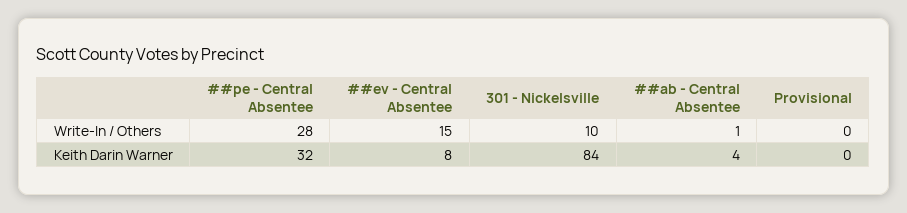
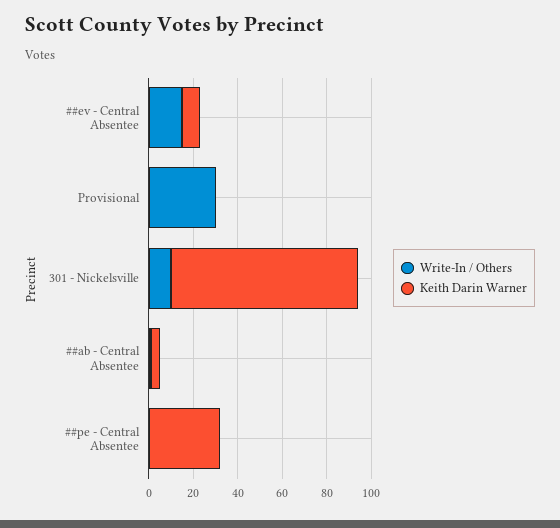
  {
    "Write-In / Others": {
-     "##pe - Central Absentee": 28,
+     "##pe - Central Absentee": 0,
      "##ev - Central Absentee": 15,
      "301 - Nickelsville": 10,
      "##ab - Central Absentee": 1,
-     "Provisional": 0
+     "Provisional": 30
    },
    "Keith Darin Warner": {
      "##pe - Central Absentee": 32,
      "##ev - Central Absentee": 8,
      "301 - Nickelsville": 84,
      "##ab - Central Absentee": 4,
      "Provisional": 0
    }
  }

